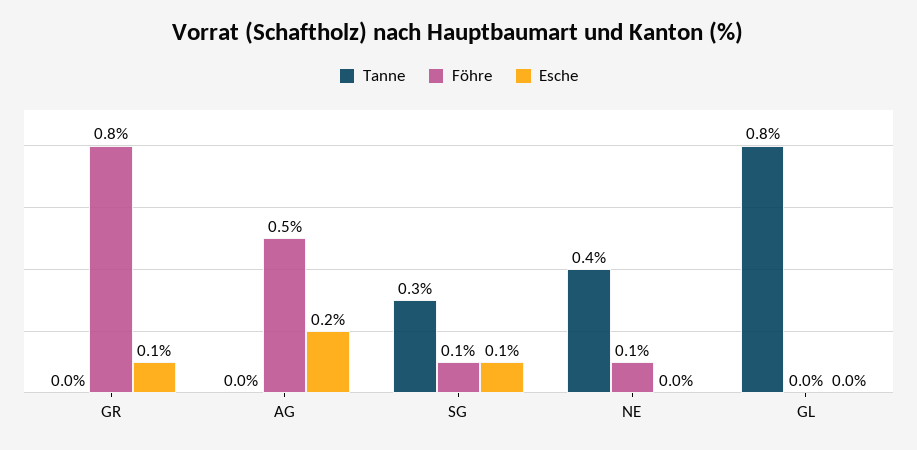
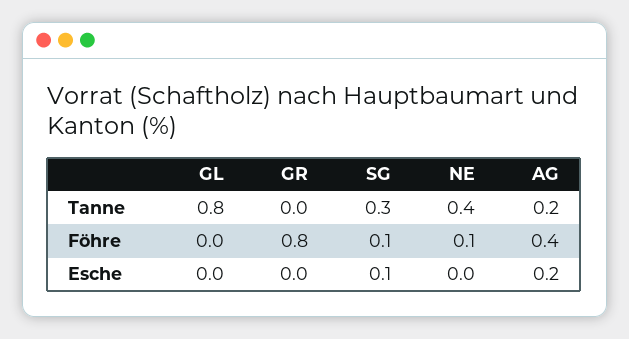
  {
    "Tanne": {
      "GR": 0,
-     "AG": 0,
+     "AG": 0.2,
      "SG": 0.3,
      "NE": 0.4,
      "GL": 0.8
    },
    "Föhre": {
      "GR": 0.8,
-     "AG": 0.5,
+     "AG": 0.4,
      "SG": 0.1,
      "NE": 0.1,
      "GL": 0
    },
    "Esche": {
-     "GR": 0.1,
+     "GR": 0,
      "AG": 0.2,
      "SG": 0.1,
      "NE": 0,
      "GL": 0
    }
  }

